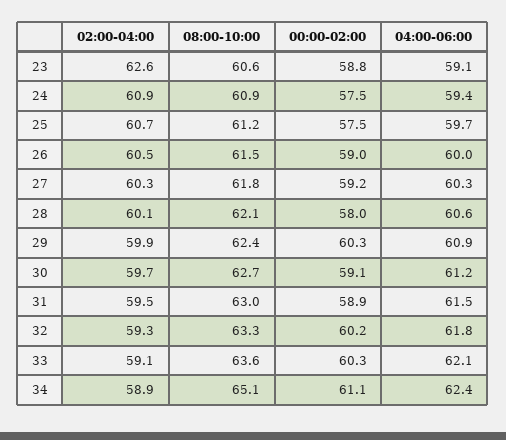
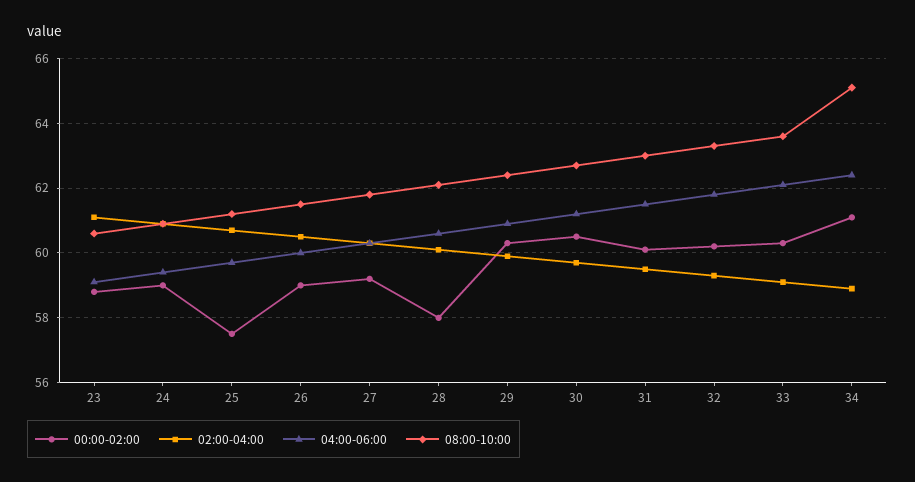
  {
    "02:00-04:00": {
-     "23": 62.6,
+     "23": 61,
      "24": 60.9,
      "25": 60.7,
      "26": 60.5,
      "27": 60.3,
      "28": 60.1,
      "29": 59.9,
      "30": 59.7,
      "31": 59.5,
      "32": 59.3,
      "33": 59.1,
      "34": 58.9
    },
    "08:00-10:00": {
      "23": 60.6,
      "24": 60.9,
      "25": 61.2,
      "26": 61.5,
      "27": 61.8,
      "28": 62.1,
      "29": 62.4,
      "30": 62.7,
      "31": 63,
      "32": 63.3,
      "33": 63.6,
      "34": 65.1
    },
    "00:00-02:00": {
      "23": 58.8,
-     "24": 57.5,
+     "24": 59,
      "25": 57.5,
      "26": 59,
      "27": 59.2,
      "28": 58,
      "29": 60.3,
-     "30": 59.1,
+     "30": 60.5,
-     "31": 58.9,
+     "31": 60,
      "32": 60.2,
      "33": 60.3,
      "34": 61.1
    },
    "04:00-06:00": {
      "23": 59.1,
      "24": 59.4,
      "25": 59.7,
      "26": 60,
      "27": 60.3,
      "28": 60.6,
      "29": 60.9,
      "30": 61.2,
      "31": 61.5,
      "32": 61.8,
      "33": 62.1,
      "34": 62.4
    }
  }

